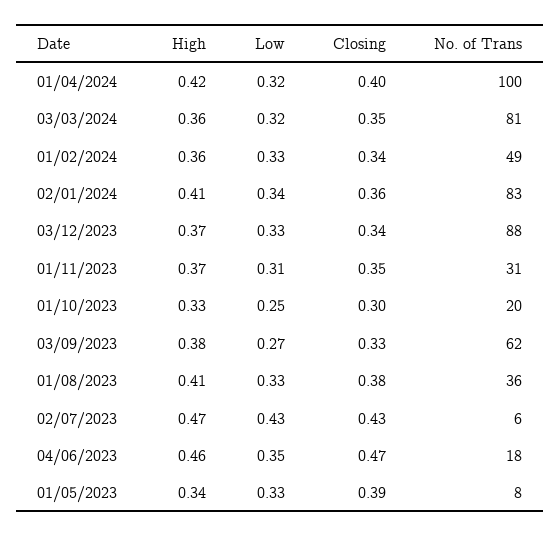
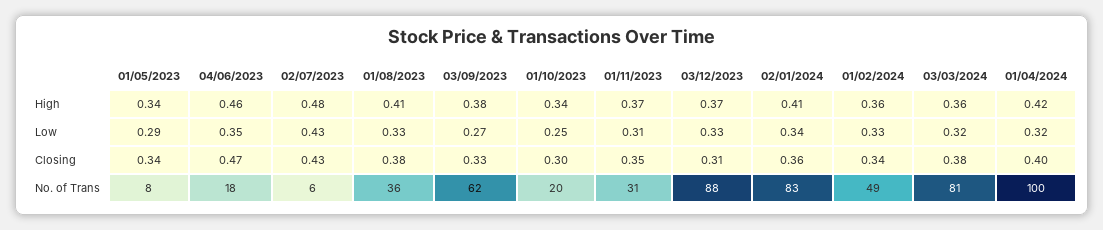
  {
    "High": {
      "01/04/2024": 0.42,
      "03/03/2024": 0.36,
      "01/02/2024": 0.36,
      "02/01/2024": 0.41,
      "03/12/2023": 0.37,
      "01/11/2023": 0.37,
-     "01/10/2023": 0.33,
+     "01/10/2023": 0.34,
      "03/09/2023": 0.38,
      "01/08/2023": 0.41,
-     "02/07/2023": 0.47,
+     "02/07/2023": 0.48,
      "04/06/2023": 0.46,
      "01/05/2023": 0.34
    },
    "Low": {
      "01/04/2024": 0.32,
      "03/03/2024": 0.32,
      "01/02/2024": 0.33,
      "02/01/2024": 0.34,
      "03/12/2023": 0.33,
      "01/11/2023": 0.31,
      "01/10/2023": 0.25,
      "03/09/2023": 0.27,
      "01/08/2023": 0.33,
      "02/07/2023": 0.43,
      "04/06/2023": 0.35,
-     "01/05/2023": 0.33
+     "01/05/2023": 0.29
    },
    "Closing": {
      "01/04/2024": 0.4,
-     "03/03/2024": 0.35,
+     "03/03/2024": 0.38,
      "01/02/2024": 0.34,
      "02/01/2024": 0.36,
-     "03/12/2023": 0.34,
+     "03/12/2023": 0.31,
      "01/11/2023": 0.35,
      "01/10/2023": 0.3,
      "03/09/2023": 0.33,
      "01/08/2023": 0.38,
      "02/07/2023": 0.43,
      "04/06/2023": 0.47,
-     "01/05/2023": 0.39
+     "01/05/2023": 0.34
    },
    "No. of Trans": {
      "01/04/2024": 100,
      "03/03/2024": 81,
      "01/02/2024": 49,
      "02/01/2024": 83,
      "03/12/2023": 88,
      "01/11/2023": 31,
      "01/10/2023": 20,
      "03/09/2023": 62,
      "01/08/2023": 36,
      "02/07/2023": 6,
      "04/06/2023": 18,
      "01/05/2023": 8
    }
  }

